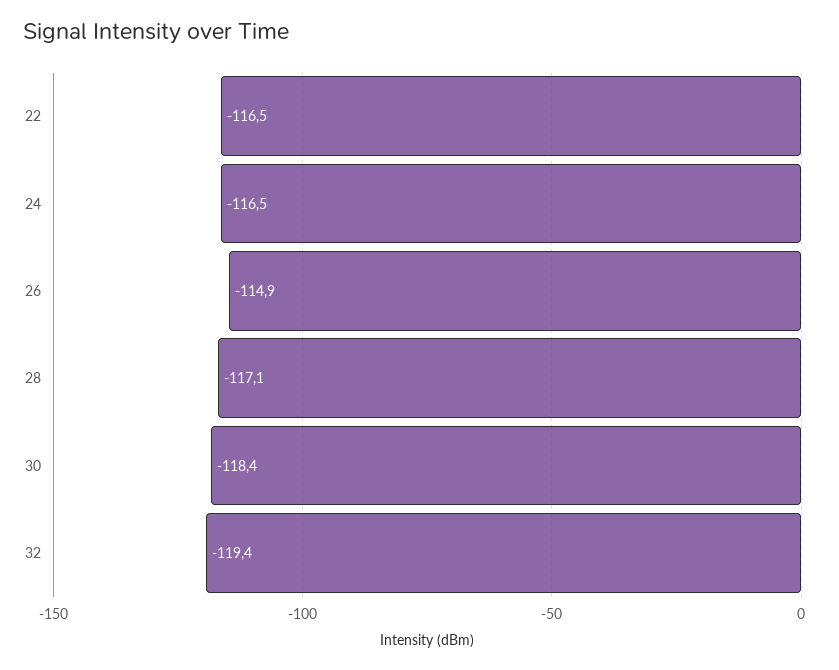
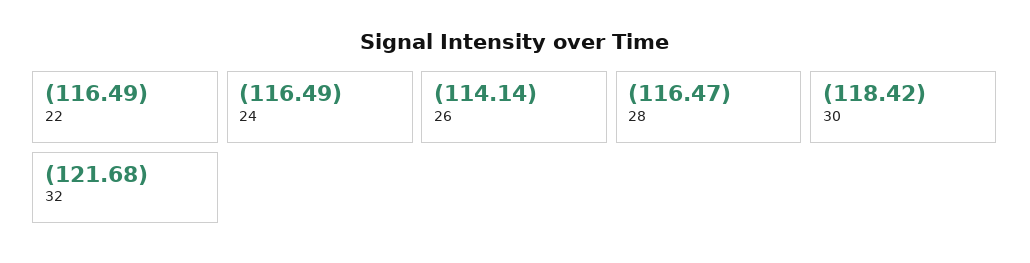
  {
    "22": -116.49,
    "24": -116.49,
-   "26": -114.9,
+   "26": -114.14,
-   "28": -117.1,
+   "28": -116.47,
    "30": -118.42,
-   "32": -119.4
+   "32": -121.68
  }

